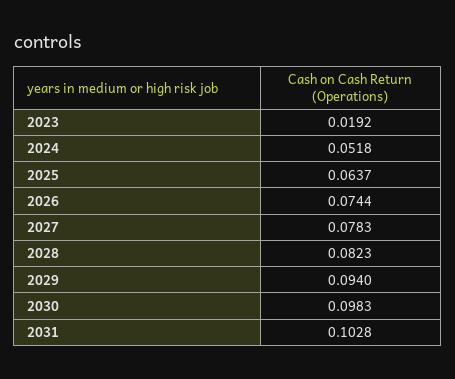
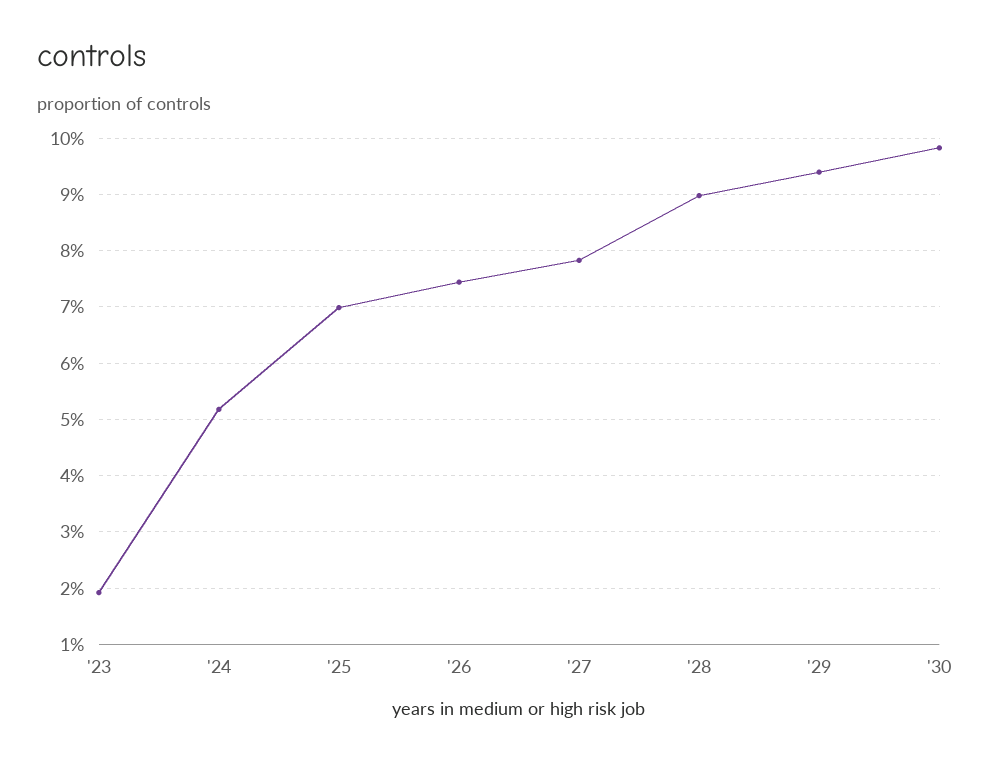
  {
    "2023": 0.0192,
    "2024": 0.0518,
-   "2025": 0.0637,
+   "2025": 0.07,
    "2026": 0.0744,
    "2027": 0.0783,
-   "2028": 0.0823,
+   "2028": 0.09,
    "2029": 0.094,
-   "2030": 0.0983,
+   "2030": 0.0983
-   "2031": 0.1028
  }

